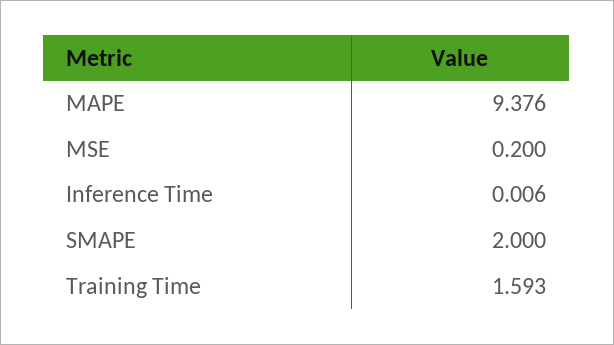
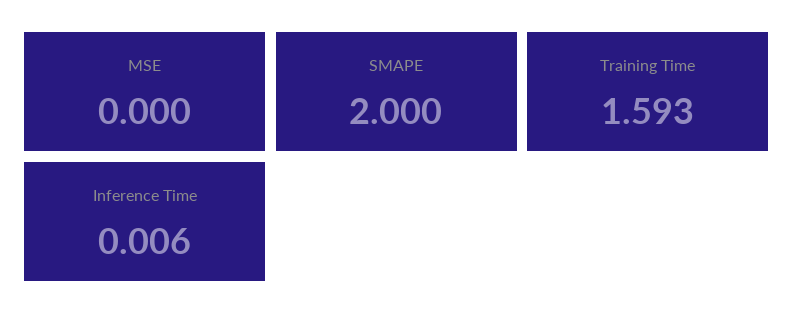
  {
-   "MAPE": 9.376,
-   "MSE": 0.2,
+   "MSE": 0,
    "Inference Time": 0.006,
    "SMAPE": 2,
    "Training Time": 1.593
  }

